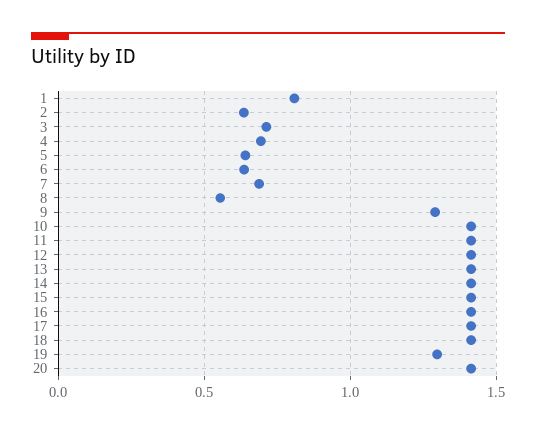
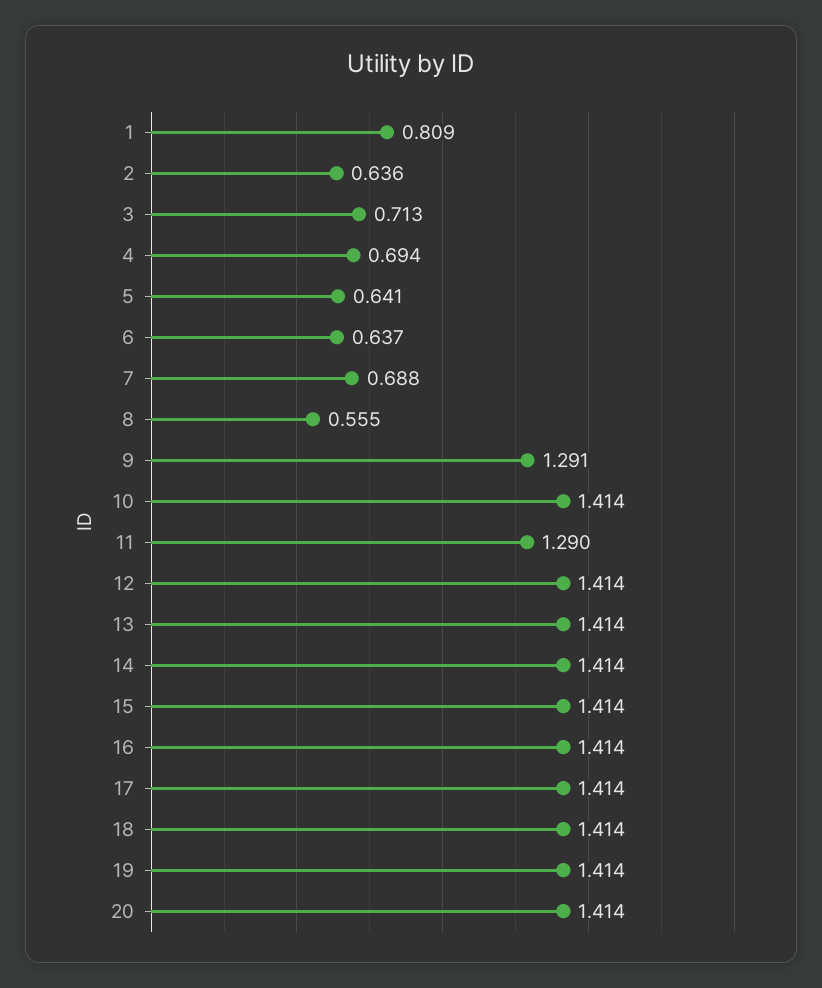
  {
    "1": 0.809,
    "2": 0.636,
    "3": 0.713,
    "4": 0.694,
    "5": 0.641,
    "6": 0.637,
    "7": 0.688,
    "8": 0.555,
    "9": 1.291,
    "10": 1.414,
-   "11": 1.4,
+   "11": 1.29,
    "12": 1.414,
    "13": 1.414,
    "14": 1.414,
    "15": 1.414,
    "16": 1.414,
    "17": 1.414,
    "18": 1.414,
-   "19": 1.3,
+   "19": 1.414,
    "20": 1.414
  }

